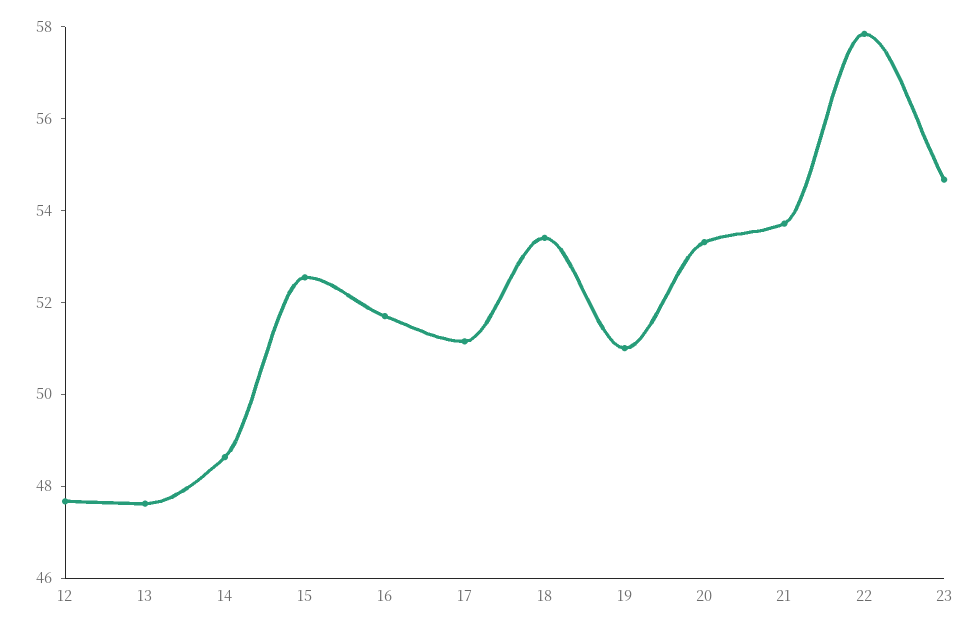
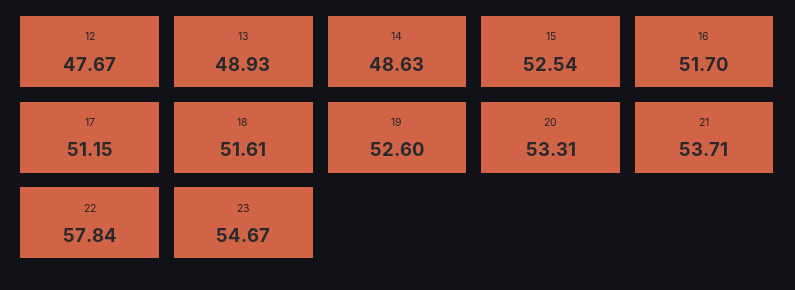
  {
    "12": 47.67,
-   "13": 47.5,
+   "13": 48.93,
    "14": 48.63,
    "15": 52.54,
    "16": 51.7,
    "17": 51.15,
-   "18": 53.5,
+   "18": 51.61,
-   "19": 51,
+   "19": 52.6,
    "20": 53.31,
    "21": 53.71,
    "22": 57.84,
    "23": 54.67
  }

